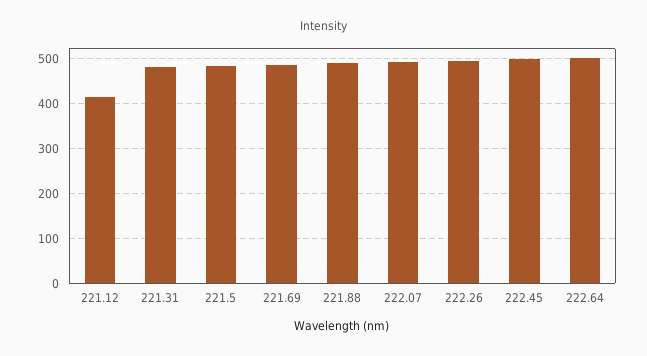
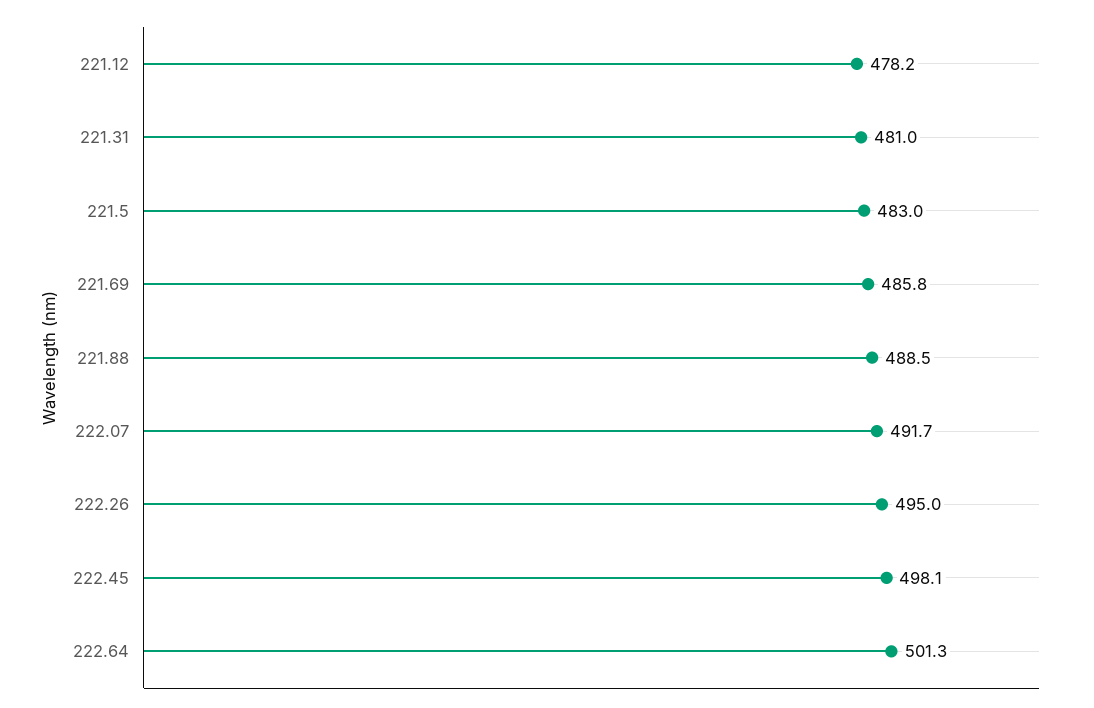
  {
-   "221.12": 420,
+   "221.12": 478.2,
    "221.31": 481,
    "221.5": 483,
    "221.69": 485.8,
    "221.88": 488.5,
    "222.07": 491.7,
    "222.26": 495,
    "222.45": 498.1,
    "222.64": 501.3
  }

